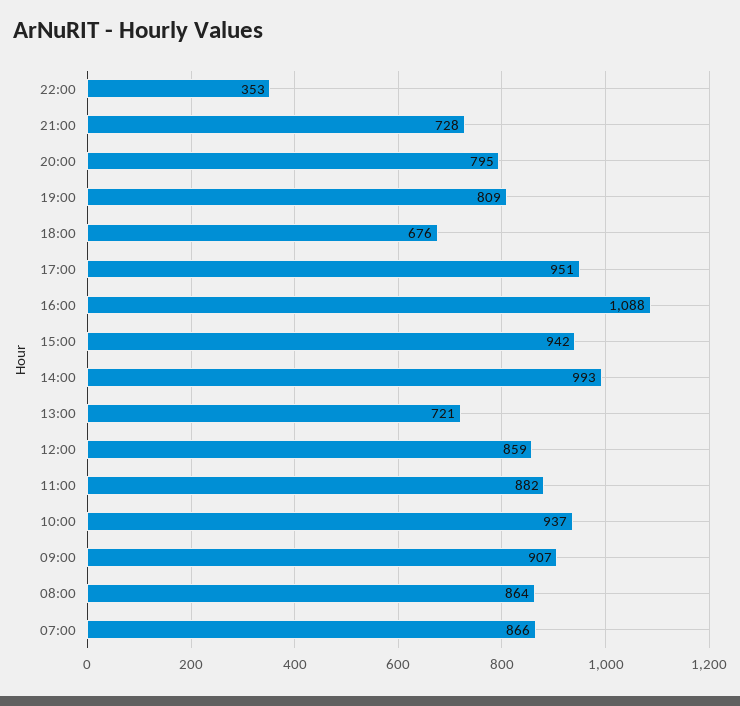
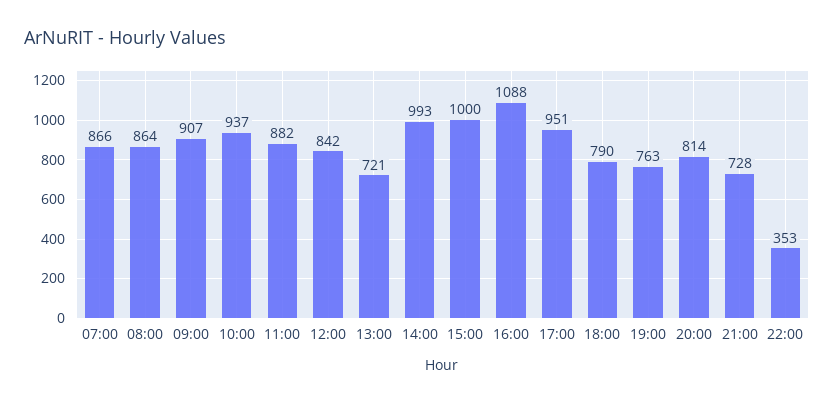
  {
    "22:00": 353,
    "21:00": 728,
-   "20:00": 795,
+   "20:00": 814,
-   "19:00": 809,
+   "19:00": 763,
-   "18:00": 676,
+   "18:00": 790,
    "17:00": 951,
    "16:00": 1088,
-   "15:00": 942,
+   "15:00": 1000,
    "14:00": 993,
    "13:00": 721,
-   "12:00": 859,
+   "12:00": 842,
    "11:00": 882,
    "10:00": 937,
    "09:00": 907,
    "08:00": 864,
    "07:00": 866
  }

